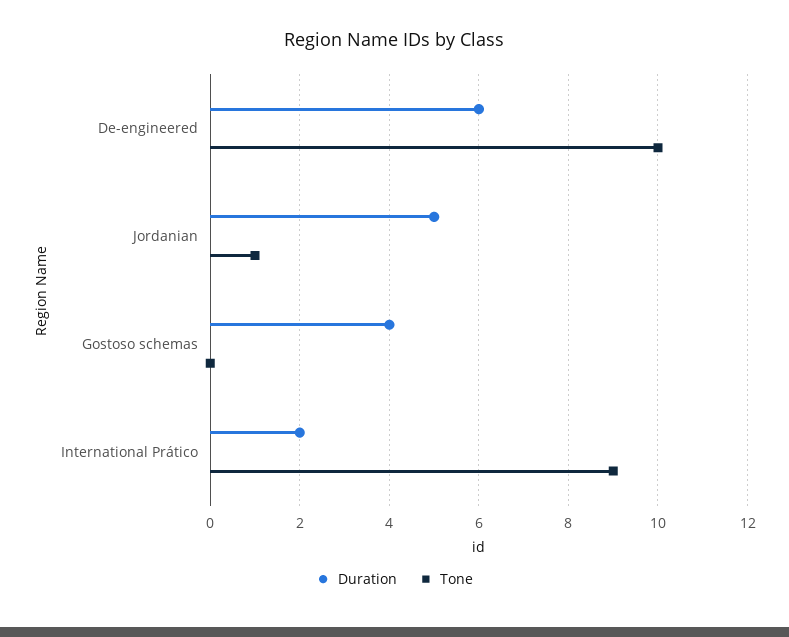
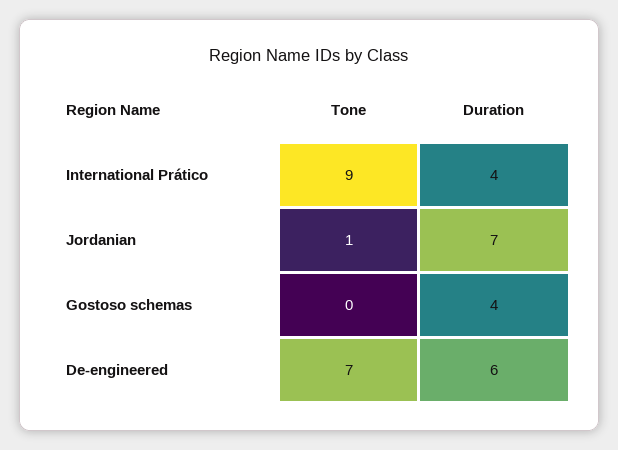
  {
    "Duration": {
      "De-engineered": 6,
-     "Jordanian": 5,
+     "Jordanian": 7,
      "Gostoso schemas": 4,
-     "International Prático": 2
+     "International Prático": 4
    },
    "Tone": {
-     "De-engineered": 10,
+     "De-engineered": 7,
      "Jordanian": 1,
      "Gostoso schemas": 0,
      "International Prático": 9
    }
  }

